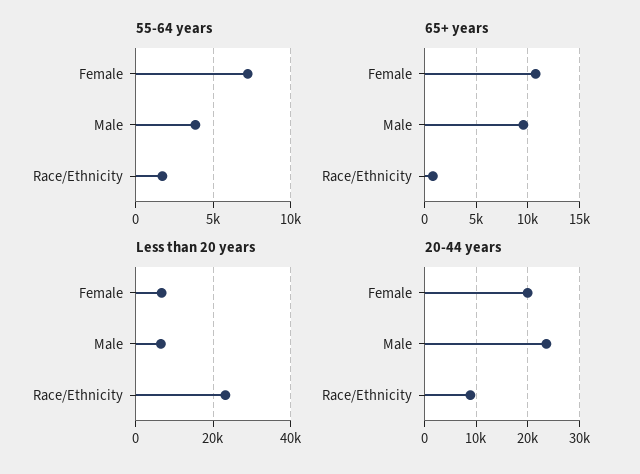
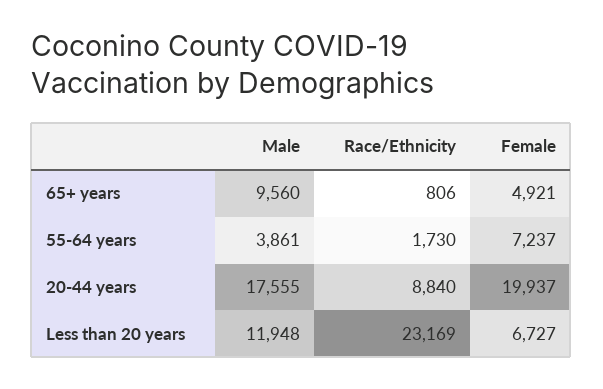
  {
    "55-64 years": {
      "Female": 7237,
      "Male": 3861,
      "Race/Ethnicity": 1730
    },
    "65+ years": {
-     "Female": 11000,
+     "Female": 4921,
      "Male": 9560,
      "Race/Ethnicity": 806
    },
    "Less than 20 years": {
      "Female": 6727,
-     "Male": 6000,
+     "Male": 11948,
      "Race/Ethnicity": 23169
    },
    "20-44 years": {
      "Female": 19937,
-     "Male": 24000,
+     "Male": 17555,
      "Race/Ethnicity": 8840
    }
  }

